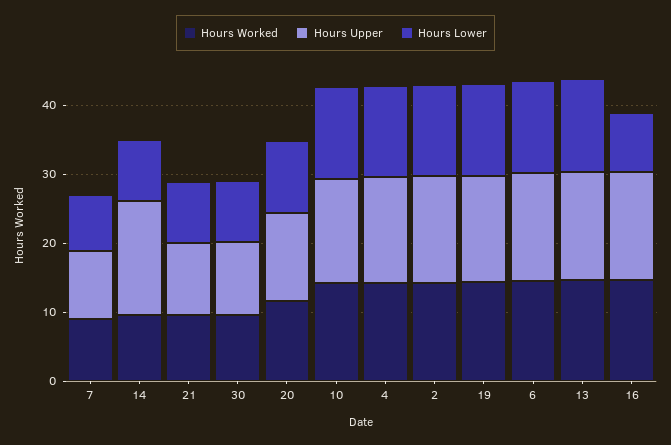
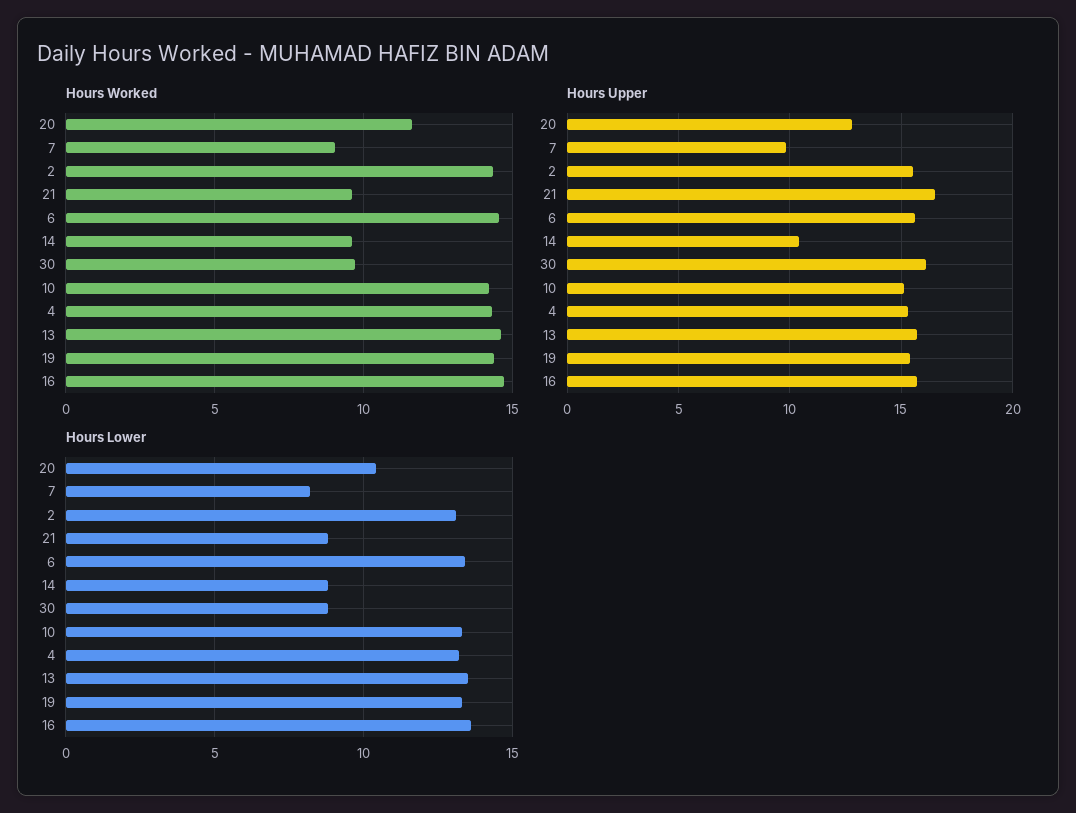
  {
    "Hours Worked": {
      "7": 9,
      "14": 9.5,
      "21": 9.5,
      "30": 9.5,
      "20": 11.5,
      "10": 14,
      "4": 14.5,
      "2": 14.5,
      "19": 14.5,
      "6": 14.5,
      "13": 14.5,
      "16": 14.5
    },
    "Hours Upper": {
      "7": 10,
-     "14": 16,
+     "14": 10.5,
-     "21": 10,
+     "21": 16.5,
-     "30": 10,
+     "30": 16,
      "20": 13,
      "10": 15,
      "4": 15.5,
      "2": 15.5,
      "19": 15.5,
      "6": 15.5,
      "13": 15.5,
      "16": 15.5
    },
    "Hours Lower": {
      "7": 8,
      "14": 9,
      "21": 9,
      "30": 9,
      "20": 10.5,
      "10": 13.5,
      "4": 13,
      "2": 13,
      "19": 13.5,
      "6": 13.5,
      "13": 13.5,
-     "16": 8
+     "16": 13.5
    }
  }

